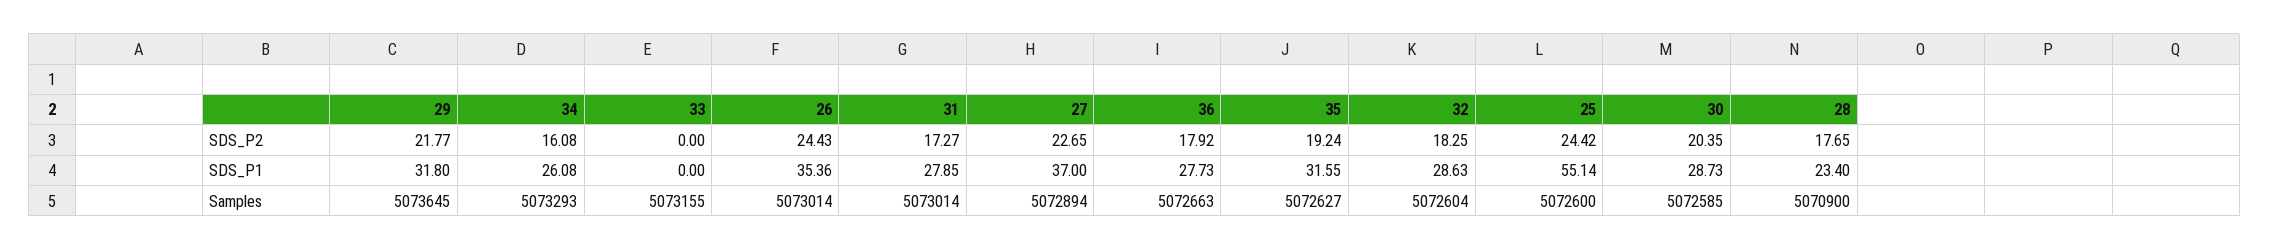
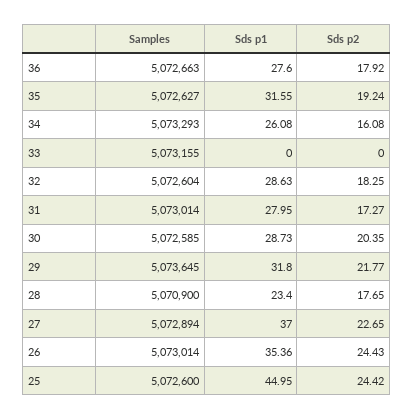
  {
    "29": {
      "SDS_P2": 21.77,
      "SDS_P1": 31.8,
      "Samples": 5073645
    },
    "34": {
      "SDS_P2": 16.08,
      "SDS_P1": 26.08,
      "Samples": 5073293
    },
    "33": {
      "SDS_P2": 0,
      "SDS_P1": 0,
      "Samples": 5073155
    },
    "26": {
      "SDS_P2": 24.43,
      "SDS_P1": 35.36,
      "Samples": 5073014
    },
    "31": {
      "SDS_P2": 17.27,
-     "SDS_P1": 27.85,
+     "SDS_P1": 27.95,
      "Samples": 5073014
    },
    "27": {
      "SDS_P2": 22.65,
      "SDS_P1": 37,
      "Samples": 5072894
    },
    "36": {
      "SDS_P2": 17.92,
-     "SDS_P1": 27.73,
+     "SDS_P1": 27.6,
      "Samples": 5072663
    },
    "35": {
      "SDS_P2": 19.24,
      "SDS_P1": 31.55,
      "Samples": 5072627
    },
    "32": {
      "SDS_P2": 18.25,
      "SDS_P1": 28.63,
      "Samples": 5072604
    },
    "25": {
      "SDS_P2": 24.42,
-     "SDS_P1": 55.14,
+     "SDS_P1": 44.95,
      "Samples": 5072600
    },
    "30": {
      "SDS_P2": 20.35,
      "SDS_P1": 28.73,
      "Samples": 5072585
    },
    "28": {
      "SDS_P2": 17.65,
      "SDS_P1": 23.4,
      "Samples": 5070900
    }
  }

